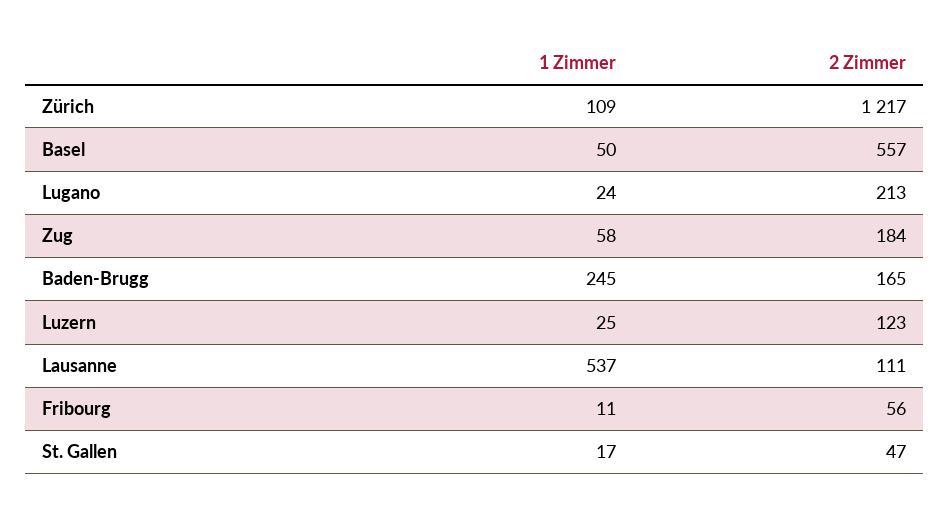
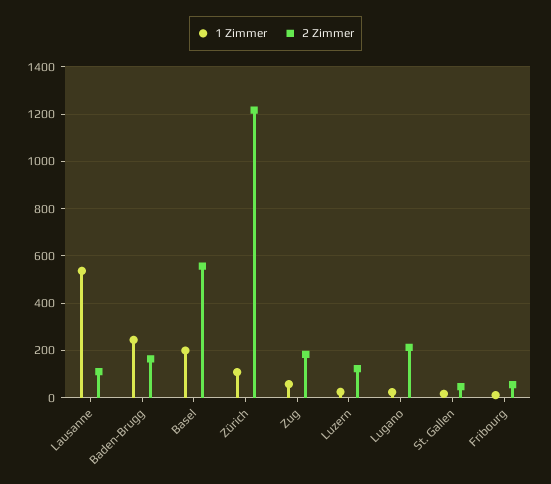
  {
    "1 Zimmer": {
      "Zürich": 109,
-     "Basel": 50,
+     "Basel": 200,
      "Lugano": 24,
      "Zug": 58,
      "Baden-Brugg": 245,
      "Luzern": 25,
      "Lausanne": 537,
      "Fribourg": 11,
      "St. Gallen": 17
    },
    "2 Zimmer": {
      "Zürich": 1217,
      "Basel": 557,
      "Lugano": 213,
      "Zug": 184,
      "Baden-Brugg": 165,
      "Luzern": 123,
      "Lausanne": 111,
      "Fribourg": 56,
      "St. Gallen": 47
    }
  }

